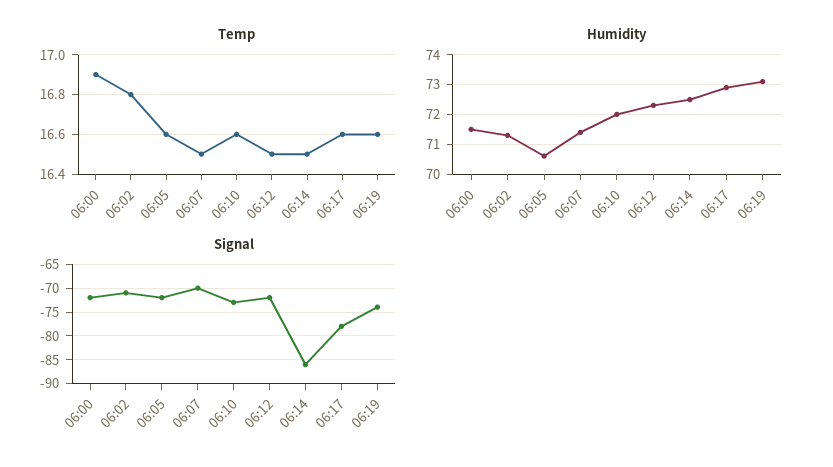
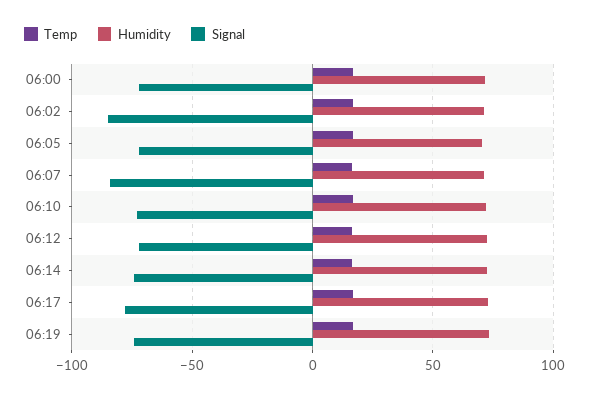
  {
    "Temp": {
      "06:00": 16.9,
      "06:02": 16.8,
      "06:05": 16.6,
      "06:07": 16.5,
      "06:10": 16.6,
      "06:12": 16.5,
      "06:14": 16.5,
      "06:17": 16.6,
      "06:19": 16.6
    },
    "Humidity": {
      "06:00": 71.5,
      "06:02": 71.5,
      "06:05": 70.5,
      "06:07": 71.5,
      "06:10": 72,
      "06:12": 72.5,
      "06:14": 72.5,
      "06:17": 73,
      "06:19": 73
    },
    "Signal": {
      "06:00": -70,
-     "06:02": -70,
+     "06:02": -85,
      "06:05": -70,
-     "06:07": -70,
+     "06:07": -85,
      "06:10": -75,
      "06:12": -70,
-     "06:14": -85,
+     "06:14": -75,
      "06:17": -80,
      "06:19": -75
    }
  }

